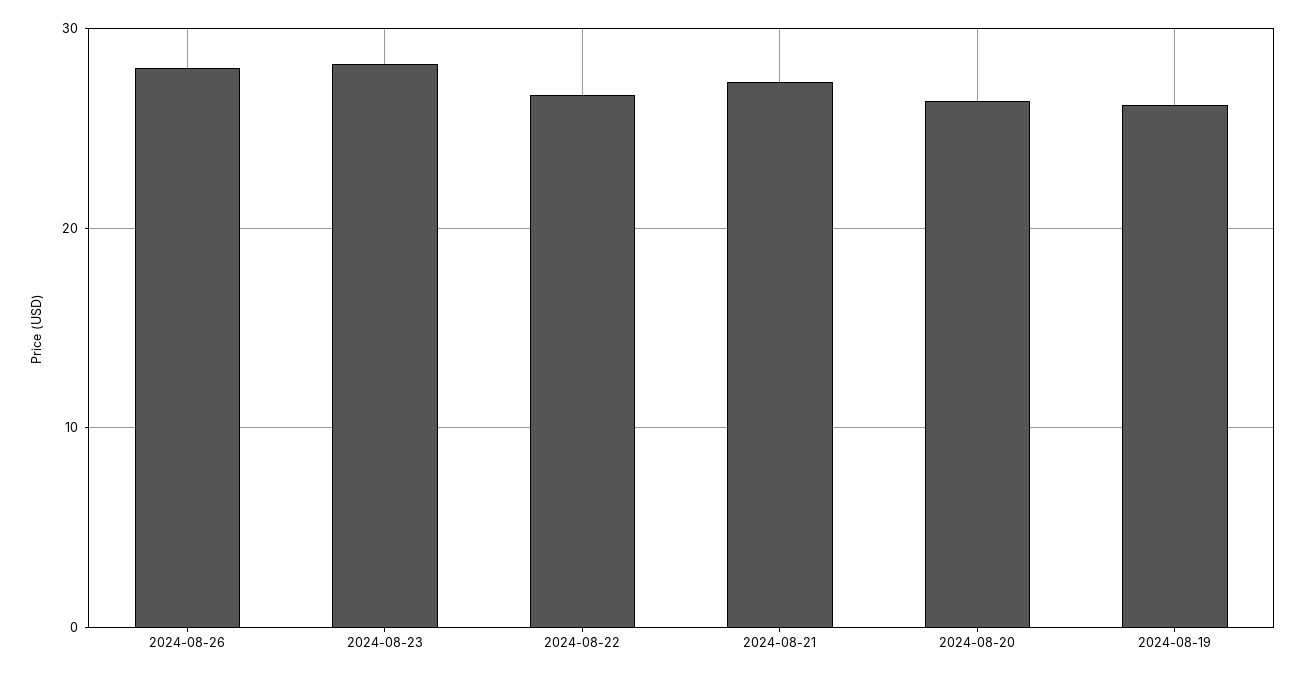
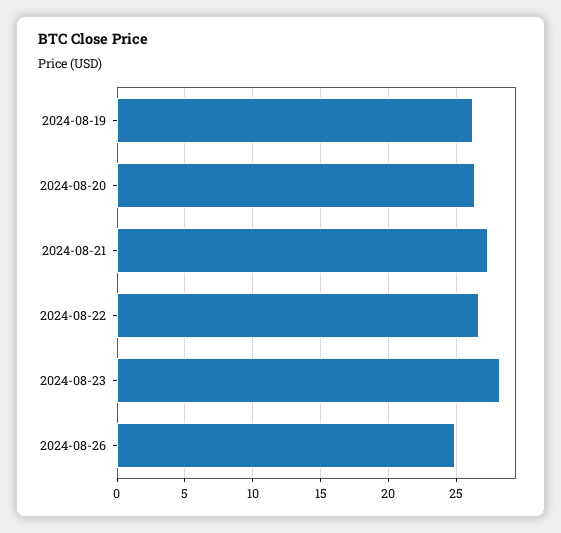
  {
-   "2024-08-26": 28,
+   "2024-08-26": 25,
    "2024-08-23": 28.5,
    "2024-08-22": 26.5,
    "2024-08-21": 27.5,
    "2024-08-20": 26.5,
    "2024-08-19": 26
  }

